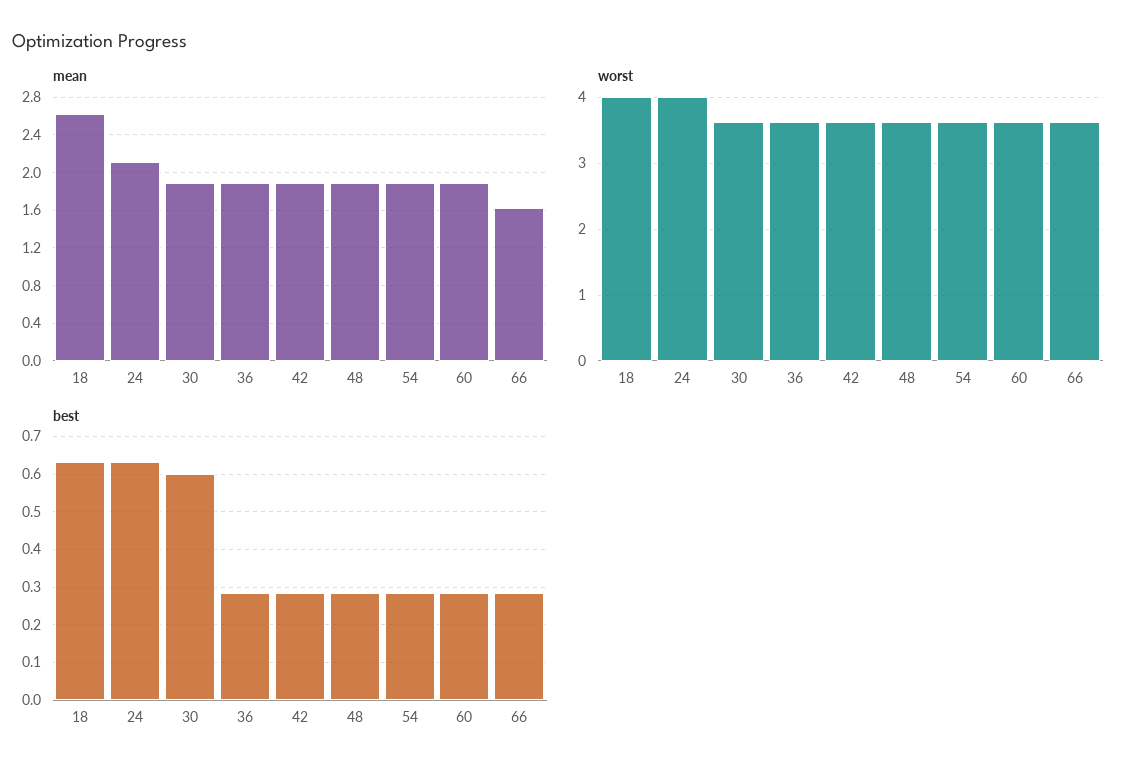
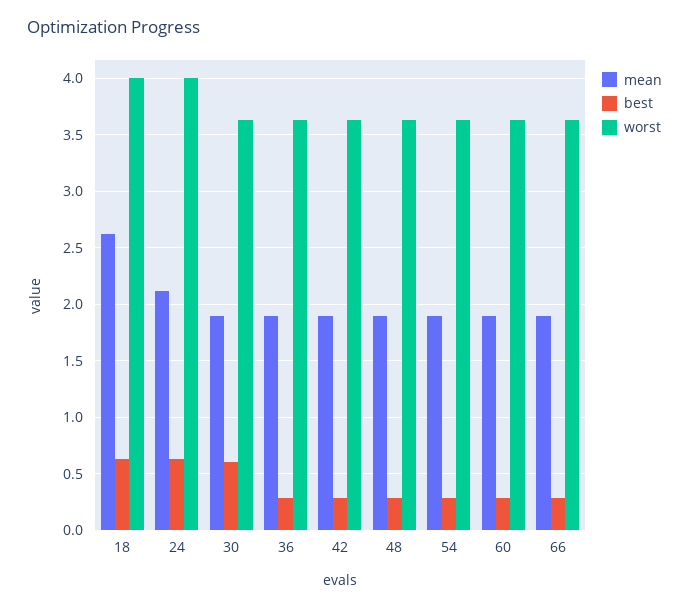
  {
    "mean": {
      "18": 2.6,
      "24": 2.1,
      "30": 1.9,
      "36": 1.9,
      "42": 1.9,
      "48": 1.9,
      "54": 1.9,
      "60": 1.9,
-     "66": 1.6
+     "66": 1.9
    },
    "worst": {
      "18": 4,
      "24": 4,
      "30": 3.6,
      "36": 3.6,
      "42": 3.6,
      "48": 3.6,
      "54": 3.6,
      "60": 3.6,
      "66": 3.6
    },
    "best": {
      "18": 0.64,
      "24": 0.64,
      "30": 0.6,
      "36": 0.28,
      "42": 0.28,
      "48": 0.28,
      "54": 0.28,
      "60": 0.28,
      "66": 0.28
    }
  }

